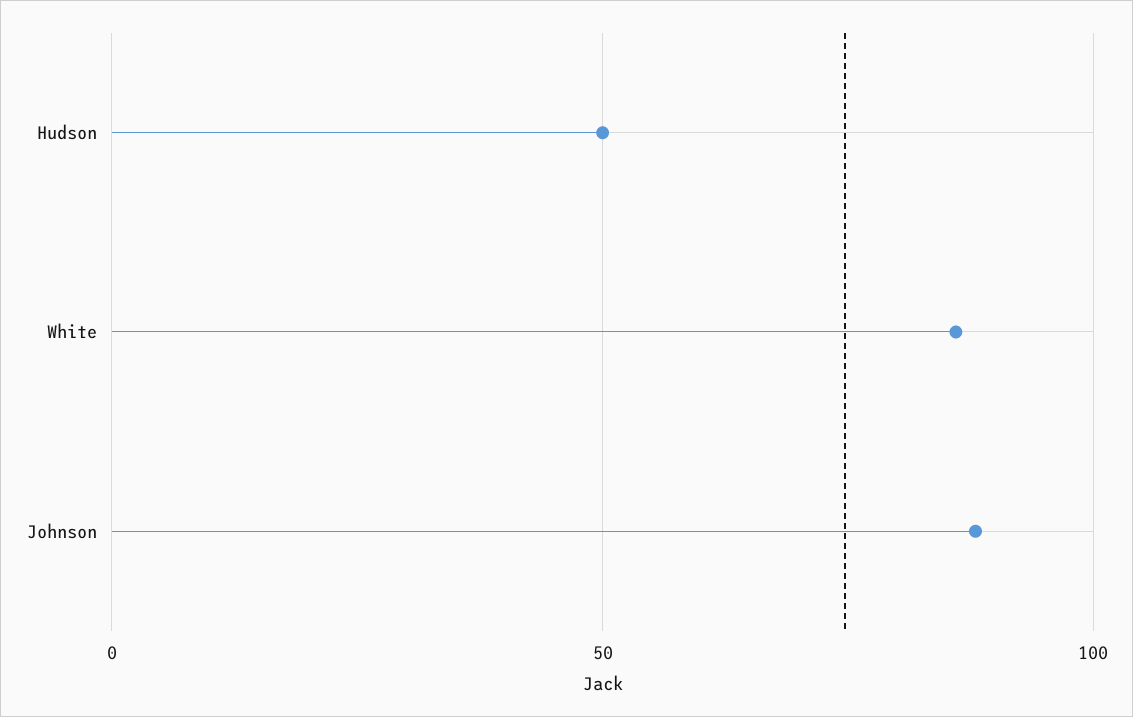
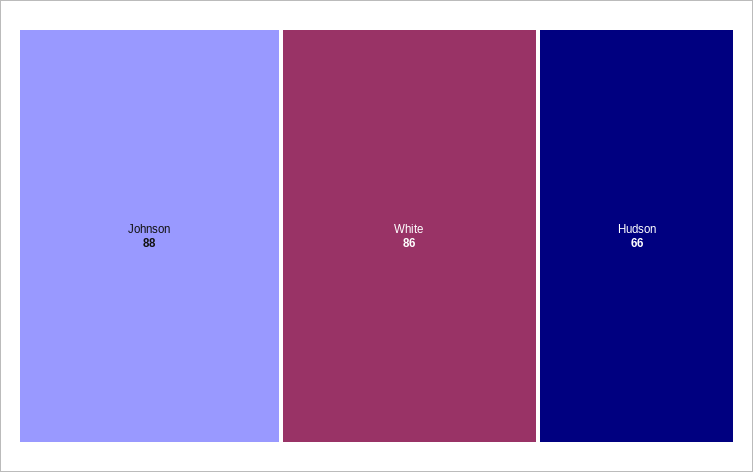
  {
-   "Hudson": 50,
+   "Hudson": 66,
    "White": 86,
    "Johnson": 88
  }

